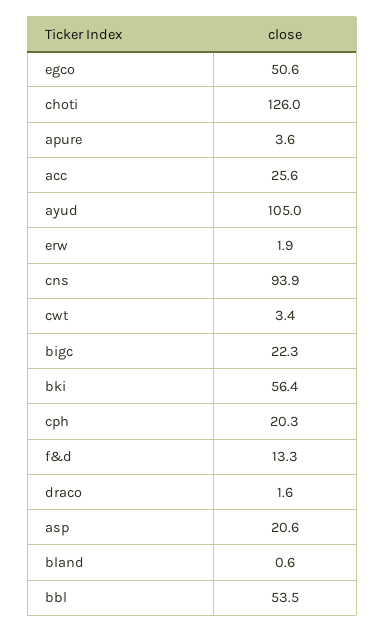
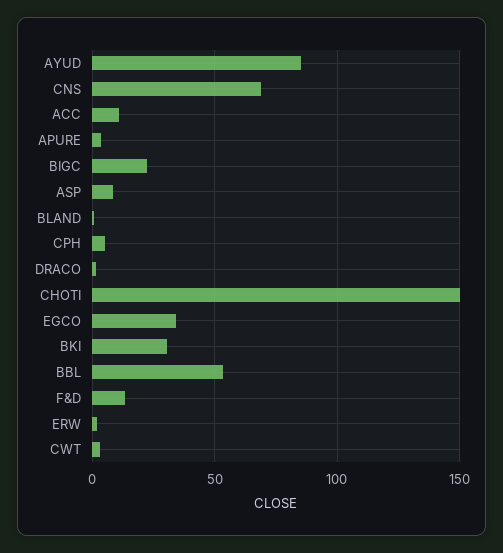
  {
-   "egco": 50.6,
+   "egco": 35,
-   "choti": 126,
+   "choti": 150,
    "apure": 3.6,
-   "acc": 25.6,
+   "acc": 10,
-   "ayud": 105,
+   "ayud": 85,
    "erw": 1.9,
-   "cns": 93.9,
+   "cns": 70,
    "cwt": 3.4,
    "bigc": 22.3,
-   "bki": 56.4,
+   "bki": 30,
-   "cph": 20.3,
+   "cph": 5,
    "f&d": 13.3,
    "draco": 1.6,
-   "asp": 20.6,
+   "asp": 10,
    "bland": 0.6,
    "bbl": 53.5
  }

